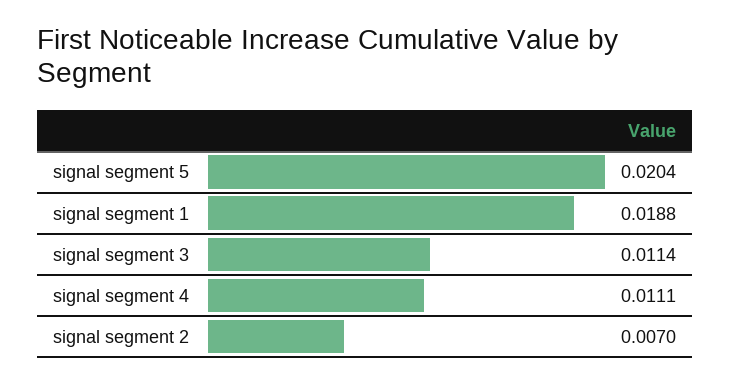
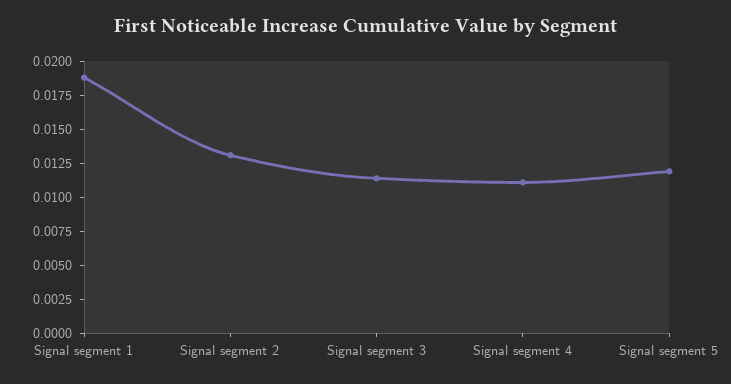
  {
-   "signal segment 5": 0.0204,
+   "signal segment 5": 0.0125,
    "signal segment 1": 0.0188,
    "signal segment 3": 0.0114,
    "signal segment 4": 0.0111,
-   "signal segment 2": 0.007
+   "signal segment 2": 0.0125
  }

